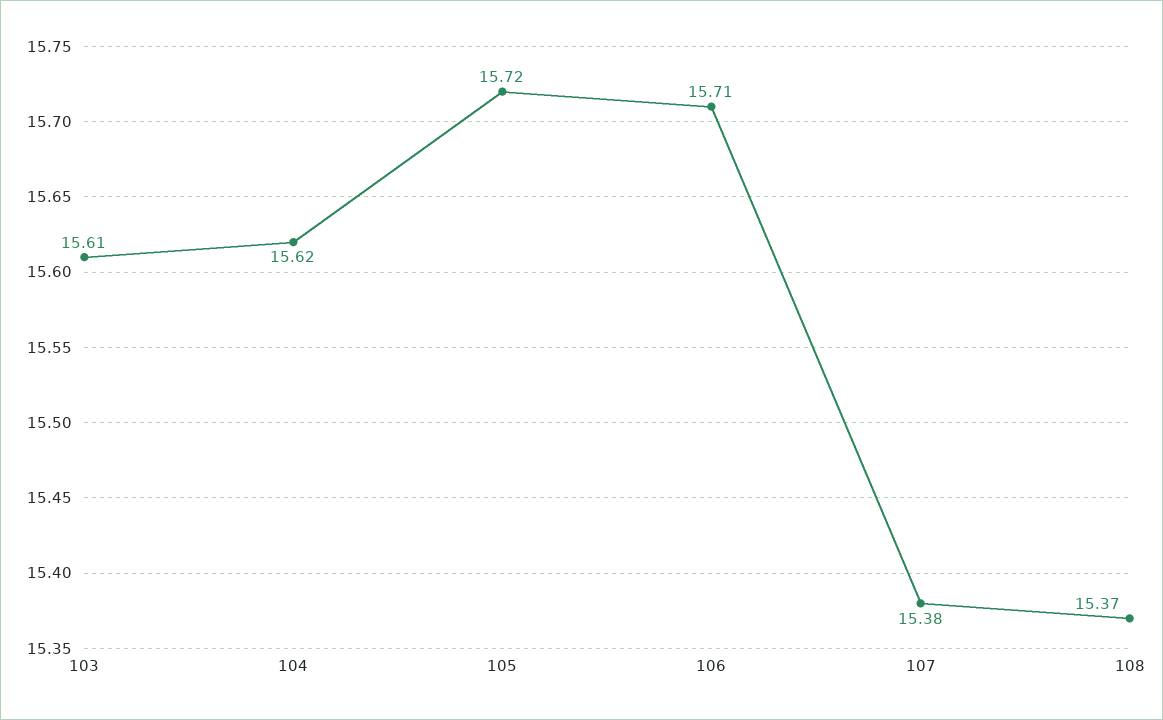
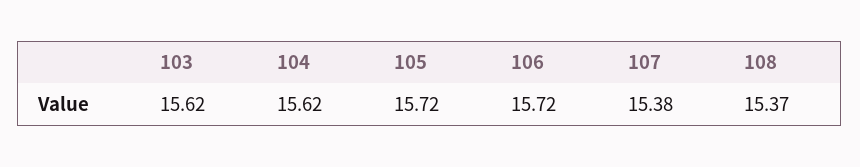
  {
-   "103": 15.61,
+   "103": 15.62,
    "104": 15.62,
    "105": 15.72,
-   "106": 15.71,
+   "106": 15.72,
    "107": 15.38,
    "108": 15.37
  }

